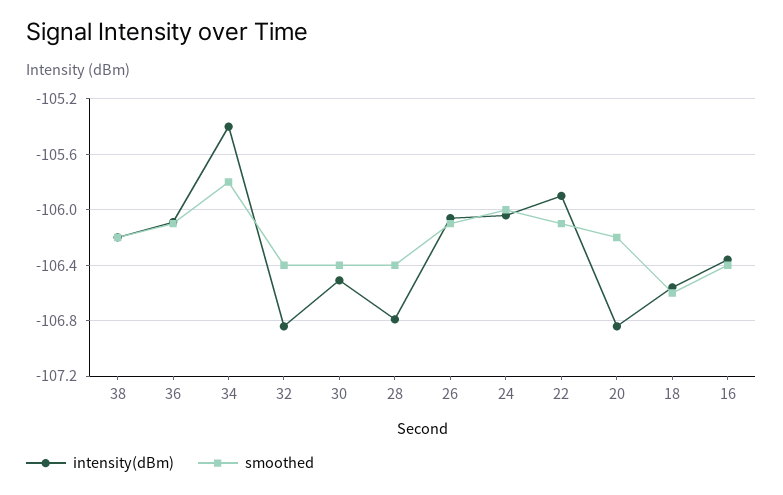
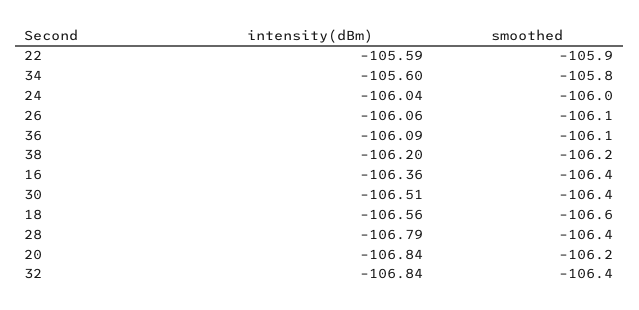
  {
    "intensity(dBm)": {
      "38": -106.2,
      "36": -106.09,
-     "34": -105.4,
+     "34": -105.6,
      "32": -106.84,
      "30": -106.51,
      "28": -106.79,
      "26": -106.06,
      "24": -106.04,
-     "22": -105.9,
+     "22": -105.59,
      "20": -106.84,
      "18": -106.56,
      "16": -106.36
    },
    "smoothed": {
      "38": -106.2,
      "36": -106.1,
      "34": -105.8,
      "32": -106.4,
      "30": -106.4,
      "28": -106.4,
      "26": -106.1,
      "24": -106,
-     "22": -106.1,
+     "22": -105.9,
      "20": -106.2,
      "18": -106.6,
      "16": -106.4
    }
  }

